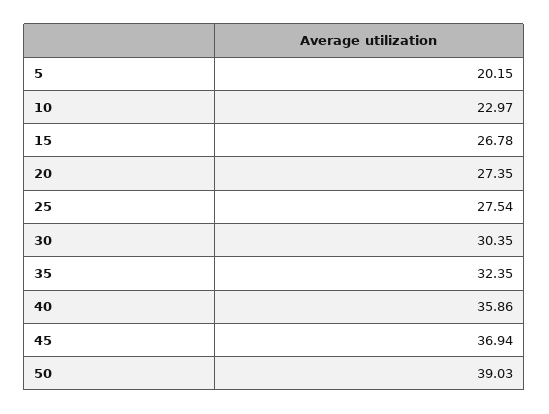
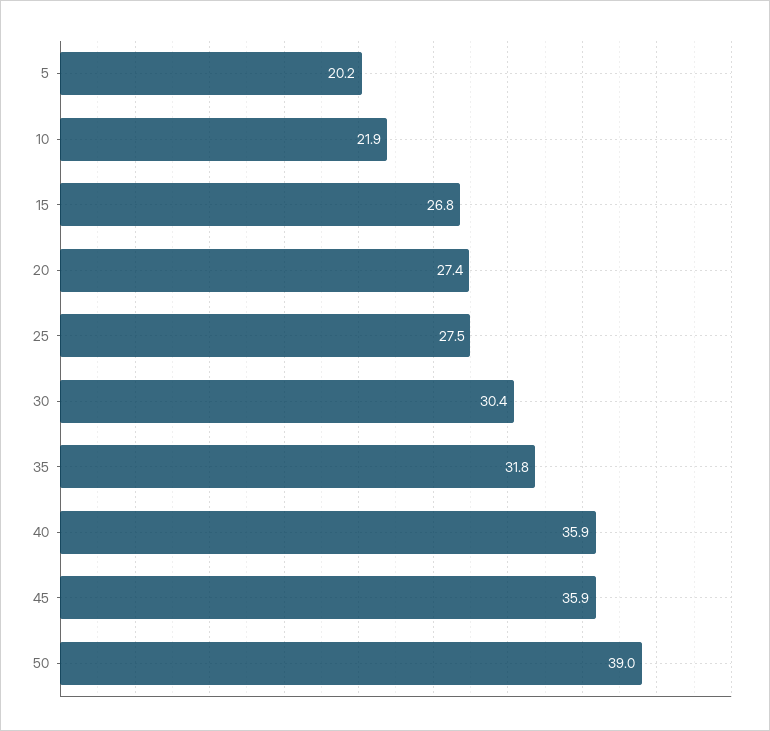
  {
    "5": 20.15,
-   "10": 22.97,
+   "10": 21.9,
    "15": 26.78,
    "20": 27.35,
    "25": 27.54,
    "30": 30.35,
-   "35": 32.35,
+   "35": 31.8,
    "40": 35.86,
-   "45": 36.94,
+   "45": 35.9,
    "50": 39.03
  }

